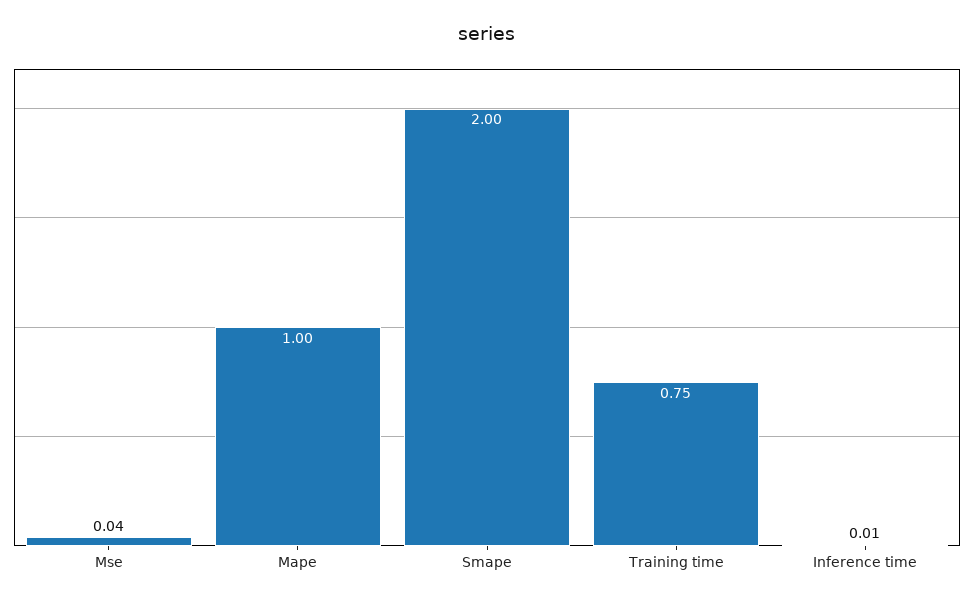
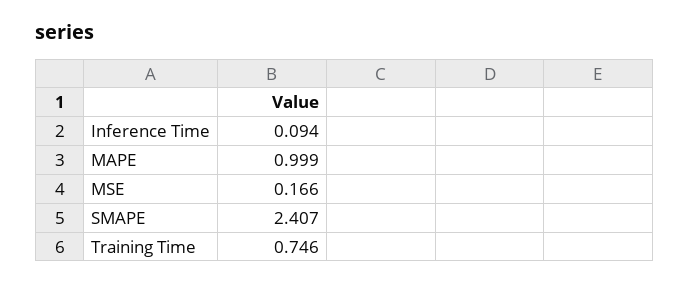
  {
-   "Mse": 0.04,
+   "Mse": 0.166,
    "Mape": 0.999,
-   "Smape": 2,
+   "Smape": 2.407,
    "Training time": 0.746,
-   "Inference time": 0.01
+   "Inference time": 0.094
  }

